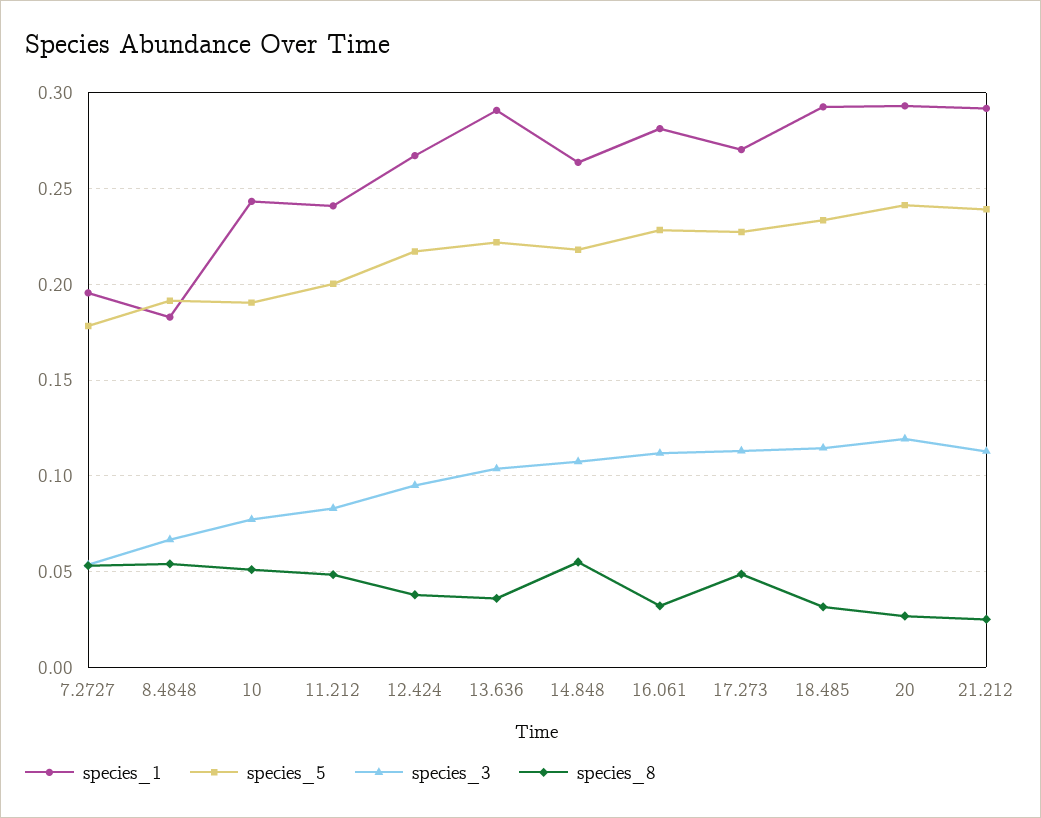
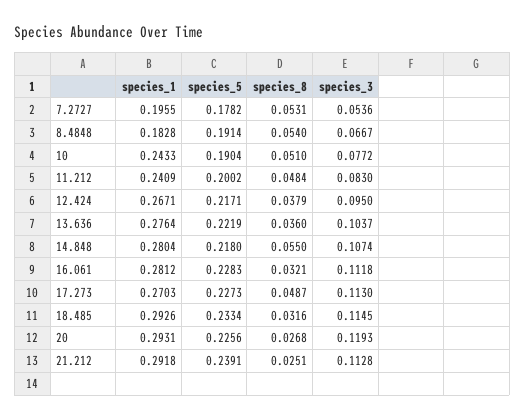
  {
    "species_1": {
      "7.2727": 0.1955,
      "8.4848": 0.1828,
      "10": 0.2433,
      "11.212": 0.2409,
      "12.424": 0.2671,
-     "13.636": 0.29,
+     "13.636": 0.2764,
-     "14.848": 0.265,
+     "14.848": 0.2804,
      "16.061": 0.2812,
      "17.273": 0.2703,
      "18.485": 0.2926,
      "20": 0.2931,
      "21.212": 0.2918
    },
    "species_5": {
      "7.2727": 0.1782,
      "8.4848": 0.1914,
      "10": 0.1904,
      "11.212": 0.2002,
      "12.424": 0.2171,
      "13.636": 0.2219,
      "14.848": 0.218,
      "16.061": 0.2283,
      "17.273": 0.2273,
      "18.485": 0.2334,
-     "20": 0.24,
+     "20": 0.2256,
      "21.212": 0.2391
    },
    "species_3": {
      "7.2727": 0.0536,
      "8.4848": 0.0667,
      "10": 0.0772,
      "11.212": 0.083,
      "12.424": 0.095,
      "13.636": 0.1037,
      "14.848": 0.1074,
      "16.061": 0.1118,
      "17.273": 0.113,
      "18.485": 0.1145,
      "20": 0.1193,
      "21.212": 0.1128
    },
    "species_8": {
      "7.2727": 0.0531,
      "8.4848": 0.054,
      "10": 0.051,
      "11.212": 0.0484,
      "12.424": 0.0379,
      "13.636": 0.036,
      "14.848": 0.055,
      "16.061": 0.0321,
      "17.273": 0.0487,
      "18.485": 0.0316,
      "20": 0.0268,
      "21.212": 0.0251
    }
  }

